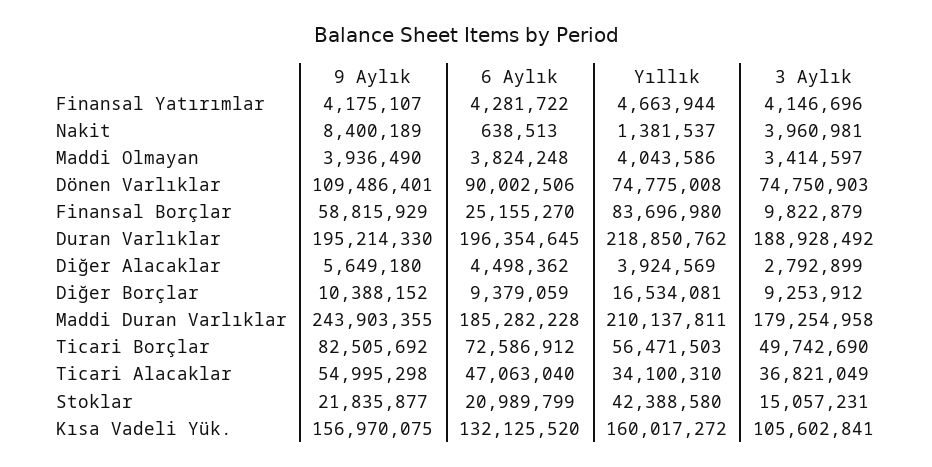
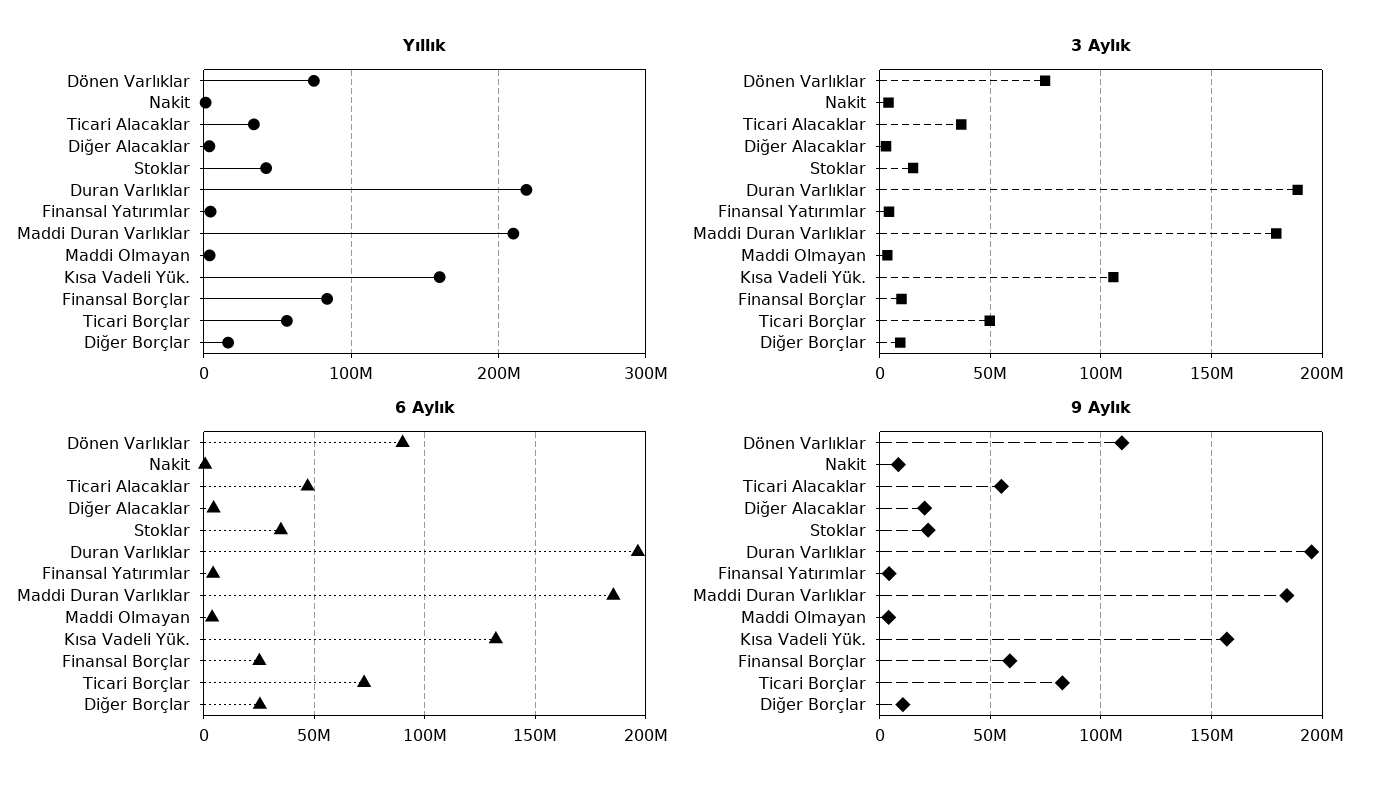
  {
    "9 Aylık": {
      "Finansal Yatırımlar": 4175107,
      "Nakit": 8400189,
      "Maddi Olmayan": 3936490,
      "Dönen Varlıklar": 109486401,
      "Finansal Borçlar": 58815929,
      "Duran Varlıklar": 195214330,
-     "Diğer Alacaklar": 5649180,
+     "Diğer Alacaklar": 20000000,
      "Diğer Borçlar": 10388152,
-     "Maddi Duran Varlıklar": 243903355,
+     "Maddi Duran Varlıklar": 185000000,
      "Ticari Borçlar": 82505692,
      "Ticari Alacaklar": 54995298,
      "Stoklar": 21835877,
      "Kısa Vadeli Yük.": 156970075
    },
    "6 Aylık": {
      "Finansal Yatırımlar": 4281722,
      "Nakit": 638513,
      "Maddi Olmayan": 3824248,
      "Dönen Varlıklar": 90002506,
      "Finansal Borçlar": 25155270,
      "Duran Varlıklar": 196354645,
      "Diğer Alacaklar": 4498362,
-     "Diğer Borçlar": 9379059,
+     "Diğer Borçlar": 25000000,
      "Maddi Duran Varlıklar": 185282228,
      "Ticari Borçlar": 72586912,
      "Ticari Alacaklar": 47063040,
-     "Stoklar": 20989799,
+     "Stoklar": 35000000,
      "Kısa Vadeli Yük.": 132125520
    },
    "Yıllık": {
      "Finansal Yatırımlar": 4663944,
      "Nakit": 1381537,
      "Maddi Olmayan": 4043586,
      "Dönen Varlıklar": 74775008,
      "Finansal Borçlar": 83696980,
      "Duran Varlıklar": 218850762,
      "Diğer Alacaklar": 3924569,
      "Diğer Borçlar": 16534081,
      "Maddi Duran Varlıklar": 210137811,
      "Ticari Borçlar": 56471503,
      "Ticari Alacaklar": 34100310,
      "Stoklar": 42388580,
      "Kısa Vadeli Yük.": 160017272
    },
    "3 Aylık": {
      "Finansal Yatırımlar": 4146696,
      "Nakit": 3960981,
      "Maddi Olmayan": 3414597,
      "Dönen Varlıklar": 74750903,
      "Finansal Borçlar": 9822879,
      "Duran Varlıklar": 188928492,
      "Diğer Alacaklar": 2792899,
      "Diğer Borçlar": 9253912,
      "Maddi Duran Varlıklar": 179254958,
      "Ticari Borçlar": 49742690,
      "Ticari Alacaklar": 36821049,
      "Stoklar": 15057231,
      "Kısa Vadeli Yük.": 105602841
    }
  }

